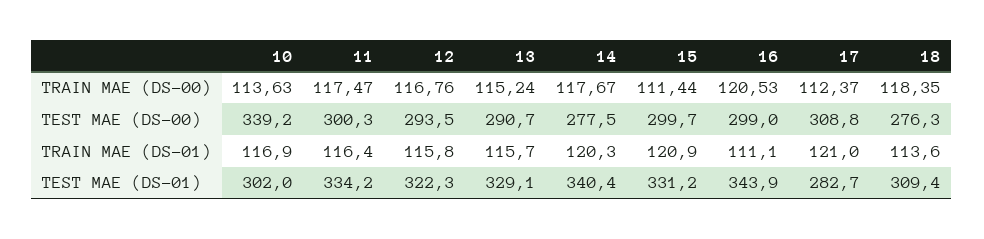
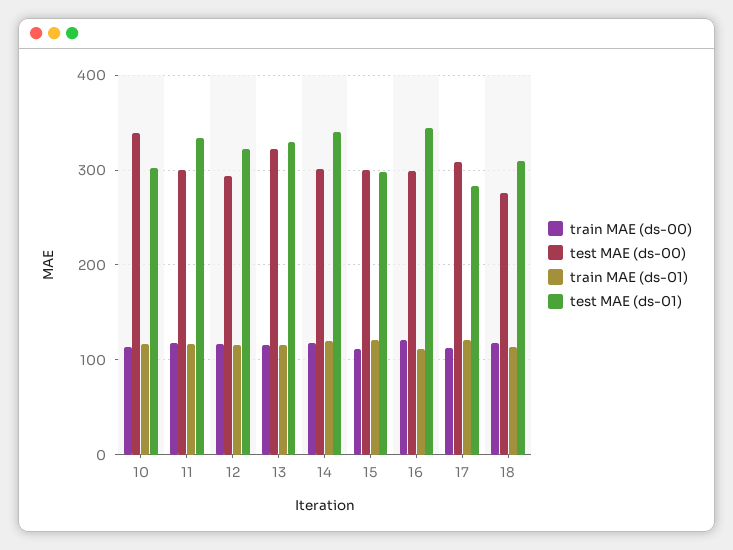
  {
    "TRAIN MAE (DS-00)": {
      "10": 113.63,
      "11": 117.47,
      "12": 116.76,
      "13": 115.24,
      "14": 117.67,
      "15": 111.44,
      "16": 120.53,
      "17": 112.37,
      "18": 118.35
    },
    "TEST MAE (DS-00)": {
      "10": 339.2,
      "11": 300.3,
      "12": 293.5,
-     "13": 290.7,
+     "13": 320,
-     "14": 277.5,
+     "14": 300,
      "15": 299.7,
      "16": 299,
      "17": 308.8,
      "18": 276.3
    },
    "TRAIN MAE (DS-01)": {
      "10": 116.9,
      "11": 116.4,
      "12": 115.8,
      "13": 115.7,
      "14": 120.3,
      "15": 120.9,
      "16": 111.1,
      "17": 121,
      "18": 113.6
    },
    "TEST MAE (DS-01)": {
      "10": 302,
      "11": 334.2,
      "12": 322.3,
      "13": 329.1,
      "14": 340.4,
-     "15": 331.2,
+     "15": 300,
      "16": 343.9,
      "17": 282.7,
      "18": 309.4
    }
  }

